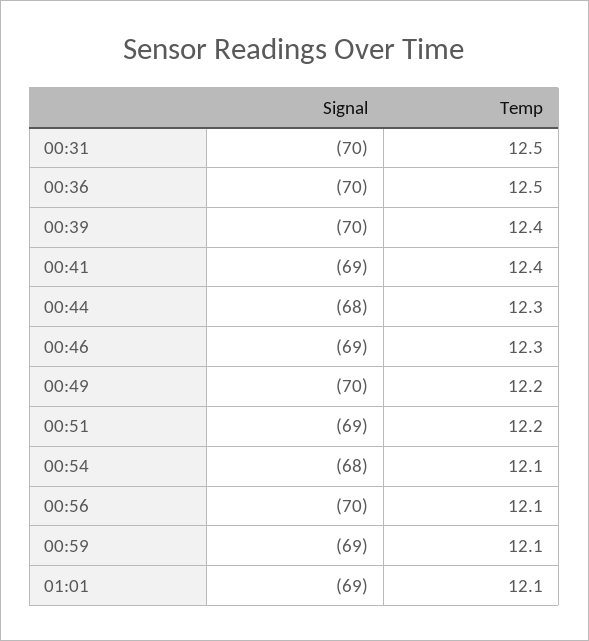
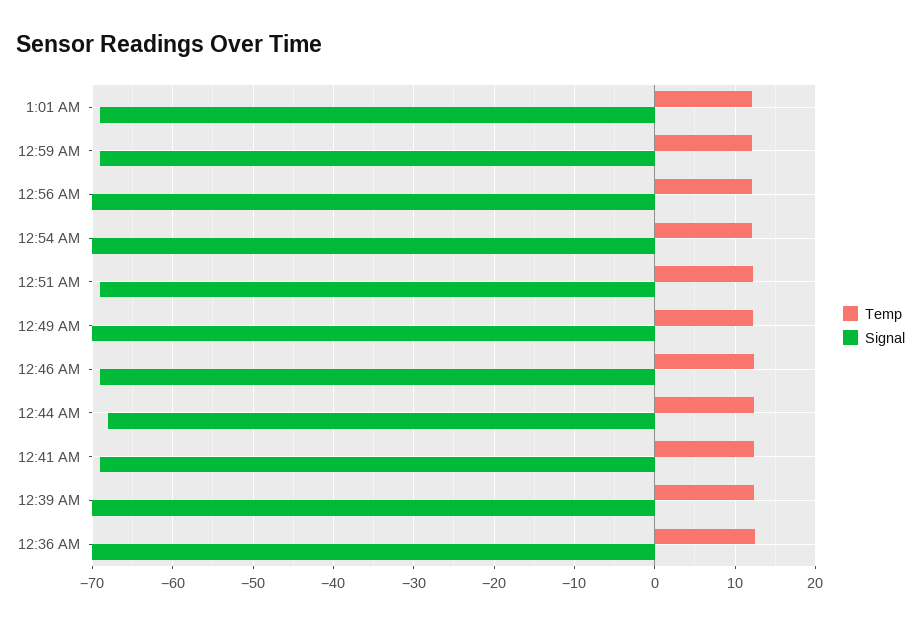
  {
    "Signal": {
-     "00:31": -70,
      "00:36": -70,
      "00:39": -70,
      "00:41": -69,
      "00:44": -68,
      "00:46": -69,
      "00:49": -70,
      "00:51": -69,
-     "00:54": -68,
+     "00:54": -70,
      "00:56": -70,
      "00:59": -69,
      "01:01": -69
    },
    "Temp": {
-     "00:31": 12.5,
      "00:36": 12.5,
      "00:39": 12.4,
      "00:41": 12.4,
      "00:44": 12.3,
      "00:46": 12.3,
      "00:49": 12.2,
      "00:51": 12.2,
      "00:54": 12.1,
      "00:56": 12.1,
      "00:59": 12.1,
      "01:01": 12.1
    }
  }

